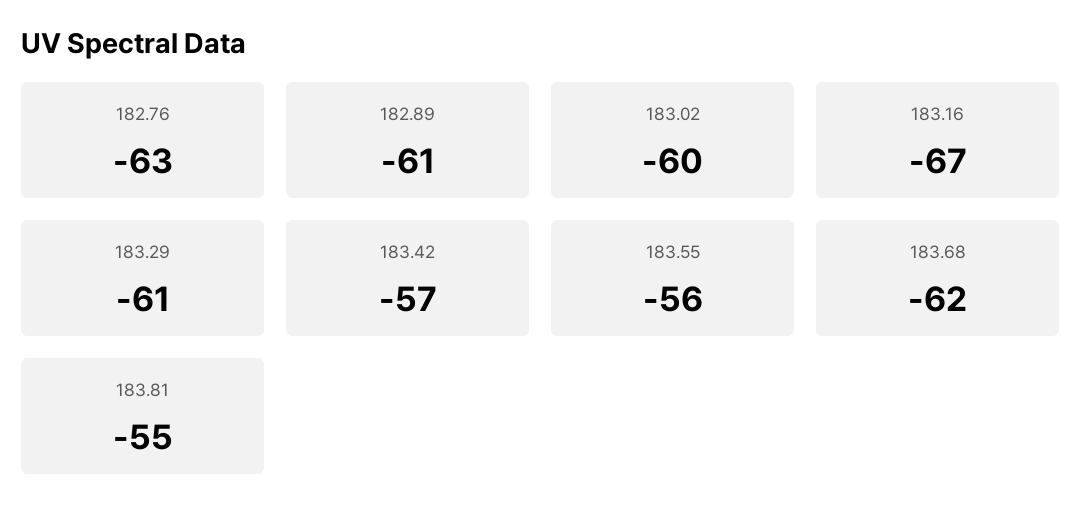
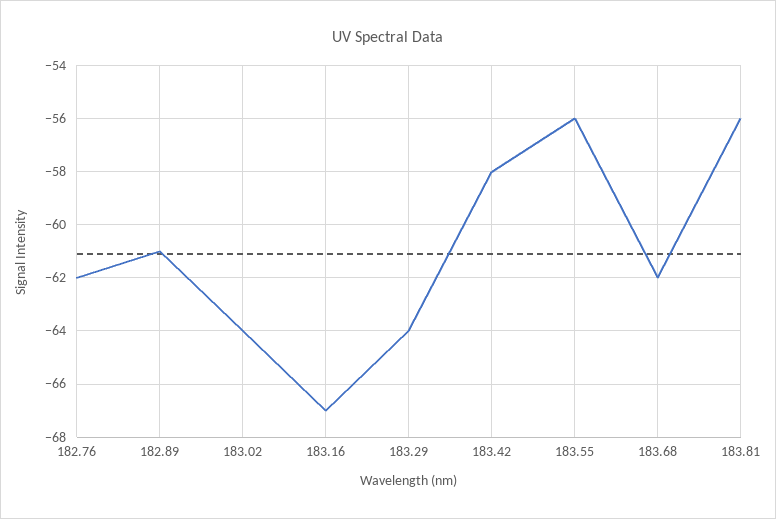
  {
-   "182.76": -63,
+   "182.76": -62,
    "182.89": -61,
-   "183.02": -60,
+   "183.02": -64,
    "183.16": -67,
-   "183.29": -61,
+   "183.29": -64,
-   "183.42": -57,
+   "183.42": -58,
    "183.55": -56,
    "183.68": -62,
-   "183.81": -55
+   "183.81": -56
  }

